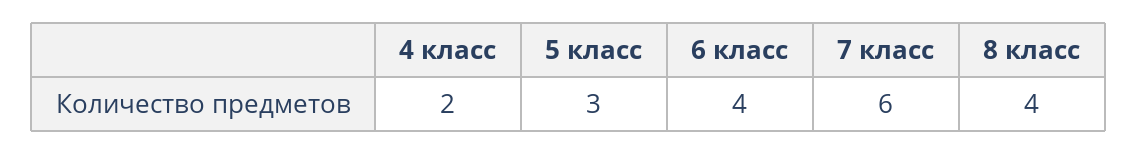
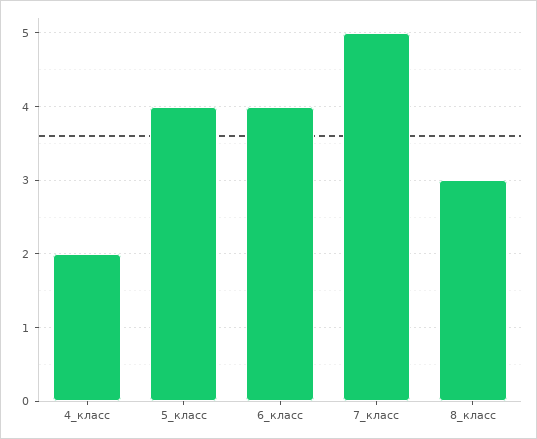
  {
    "4 класс": 2,
-   "5 класс": 3,
+   "5 класс": 4,
    "6 класс": 4,
-   "7 класс": 6,
+   "7 класс": 5,
-   "8 класс": 4
+   "8 класс": 3
  }

